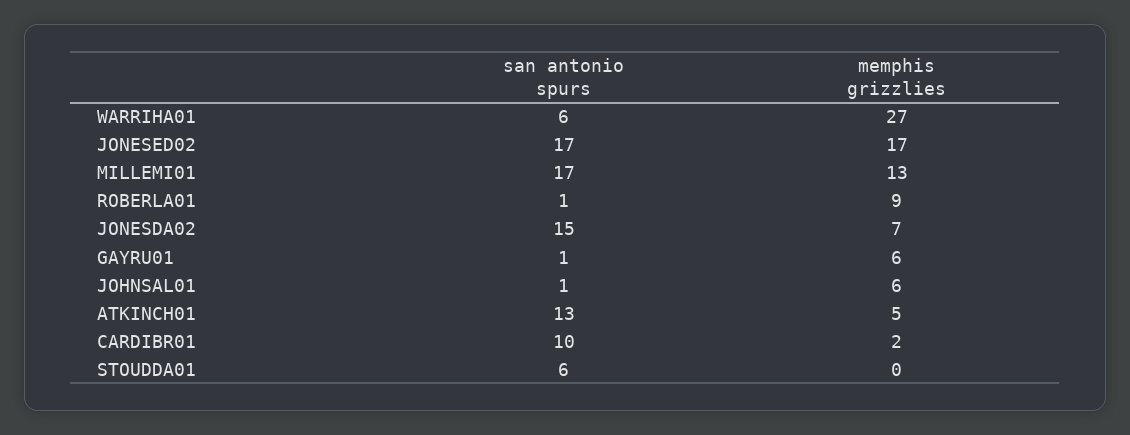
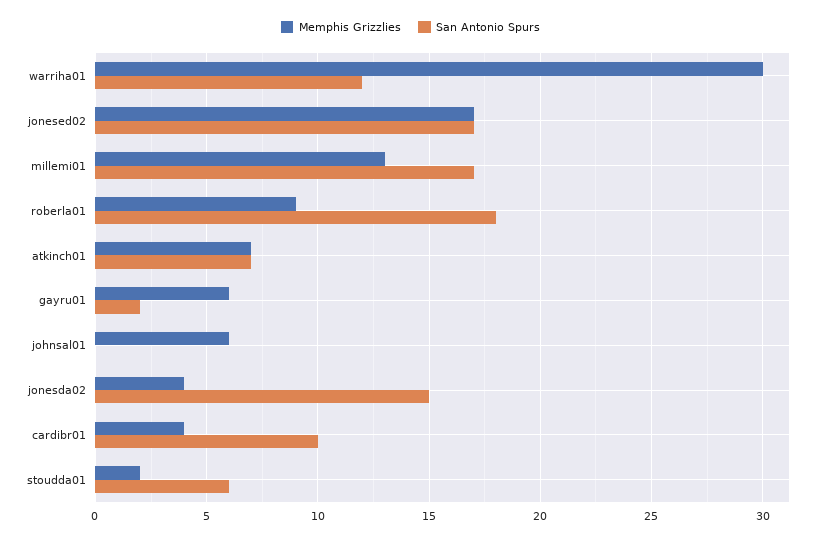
  {
    "san antonio spurs": {
-     "WARRIHA01": 6,
+     "WARRIHA01": 12,
      "JONESED02": 17,
      "MILLEMI01": 17,
-     "ROBERLA01": 1,
+     "ROBERLA01": 18,
      "JONESDA02": 15,
-     "GAYRU01": 1,
+     "GAYRU01": 2,
-     "JOHNSAL01": 1,
+     "JOHNSAL01": 0,
-     "ATKINCH01": 13,
+     "ATKINCH01": 7,
      "CARDIBR01": 10,
      "STOUDDA01": 6
    },
    "memphis grizzlies": {
-     "WARRIHA01": 27,
+     "WARRIHA01": 30,
      "JONESED02": 17,
      "MILLEMI01": 13,
      "ROBERLA01": 9,
-     "JONESDA02": 7,
+     "JONESDA02": 4,
      "GAYRU01": 6,
      "JOHNSAL01": 6,
-     "ATKINCH01": 5,
+     "ATKINCH01": 7,
-     "CARDIBR01": 2,
+     "CARDIBR01": 4,
-     "STOUDDA01": 0
+     "STOUDDA01": 2
    }
  }

